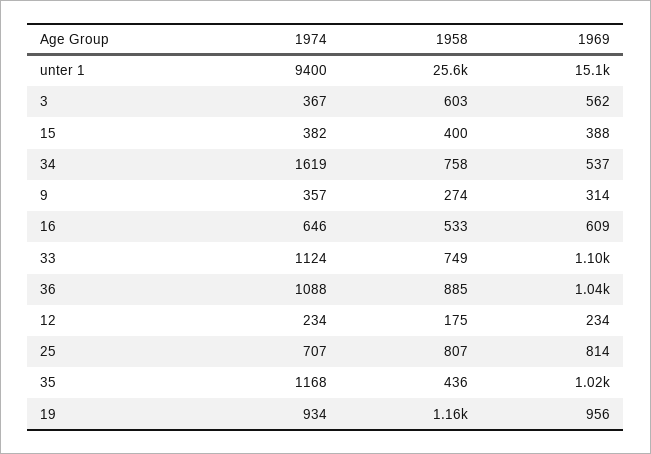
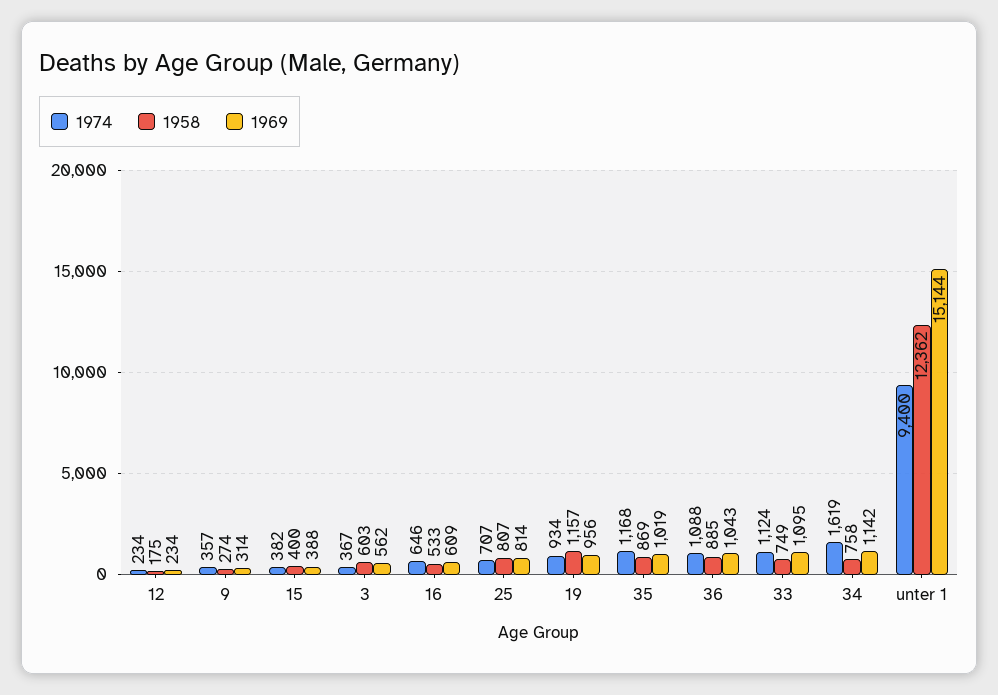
  {
    "1974": {
      "unter 1": 9400,
      "3": 367,
      "15": 382,
      "34": 1619,
      "9": 357,
      "16": 646,
      "33": 1124,
      "36": 1088,
      "12": 234,
      "25": 707,
      "35": 1168,
      "19": 934
    },
    "1958": {
-     "unter 1": 25600,
+     "unter 1": 12362,
      "3": 603,
      "15": 400,
      "34": 758,
      "9": 274,
      "16": 533,
      "33": 749,
      "36": 885,
      "12": 175,
      "25": 807,
-     "35": 436,
+     "35": 869,
      "19": 1157
    },
    "1969": {
      "unter 1": 15144,
      "3": 562,
      "15": 388,
-     "34": 537,
+     "34": 1142,
      "9": 314,
      "16": 609,
      "33": 1095,
      "36": 1043,
      "12": 234,
      "25": 814,
      "35": 1019,
      "19": 956
    }
  }

